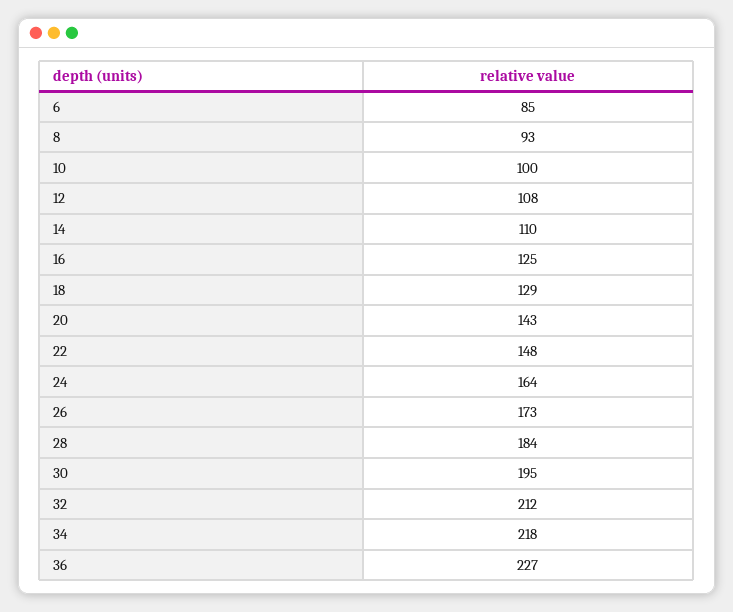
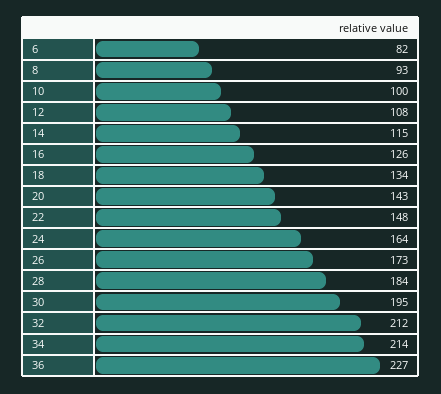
  {
-   "6": 85,
+   "6": 82,
    "8": 93,
    "10": 100,
    "12": 108,
-   "14": 110,
+   "14": 115,
-   "16": 125,
+   "16": 126,
-   "18": 129,
+   "18": 134,
    "20": 143,
    "22": 148,
    "24": 164,
    "26": 173,
    "28": 184,
    "30": 195,
    "32": 212,
-   "34": 218,
+   "34": 214,
    "36": 227
  }

